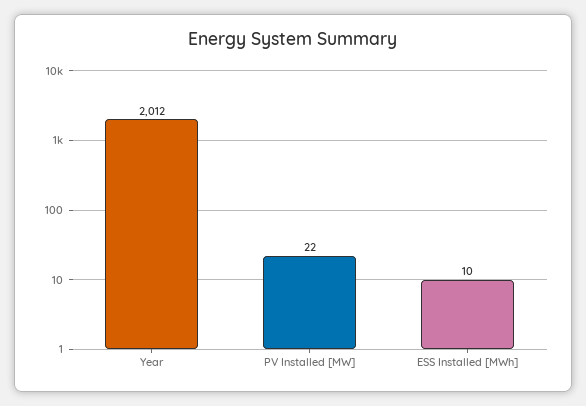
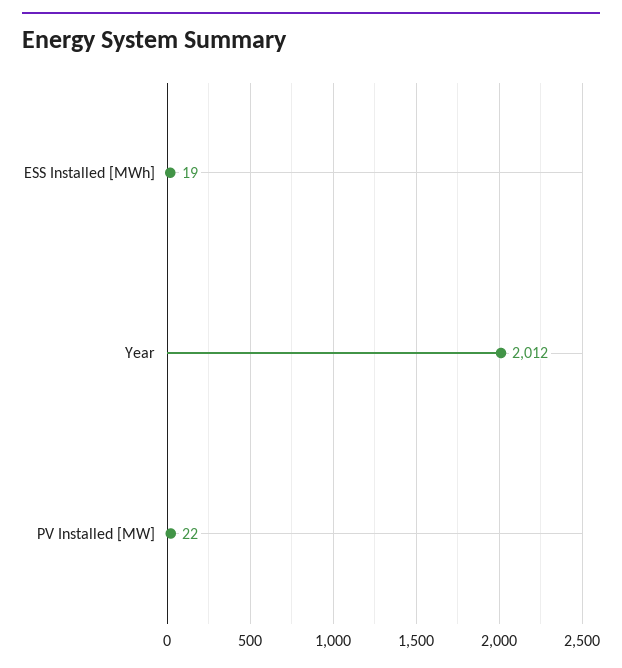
  {
    "Year": 2012,
    "PV Installed [MW]": 22,
-   "ESS Installed [MWh]": 10
+   "ESS Installed [MWh]": 19
  }

